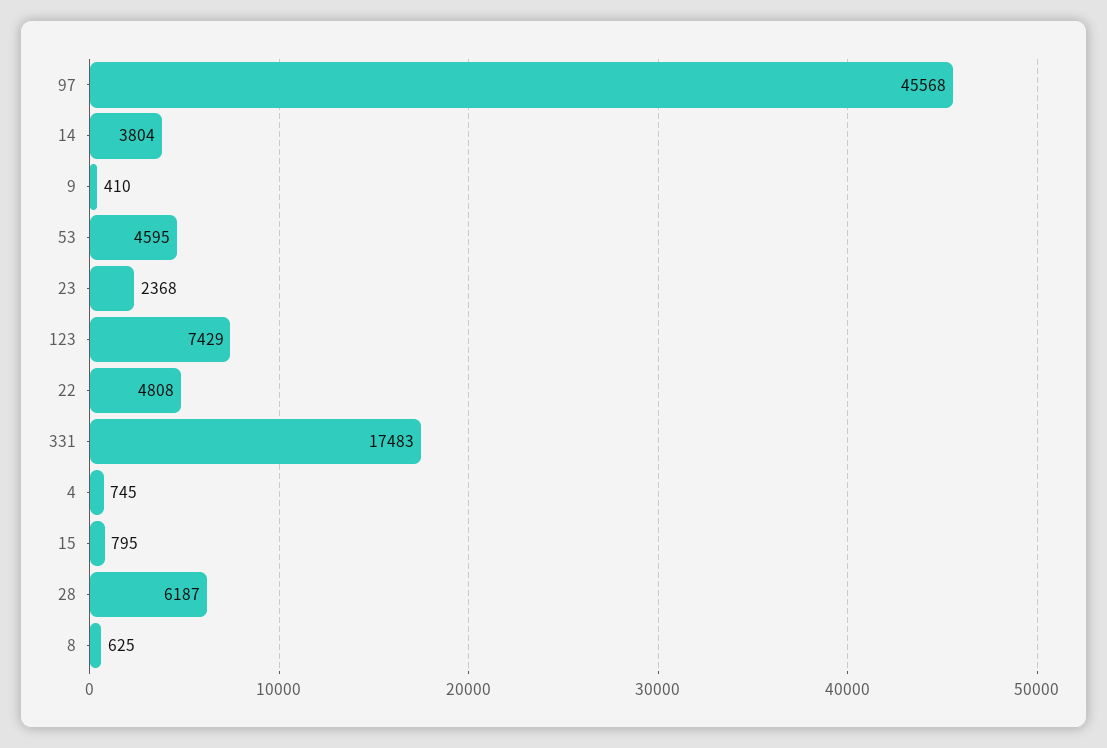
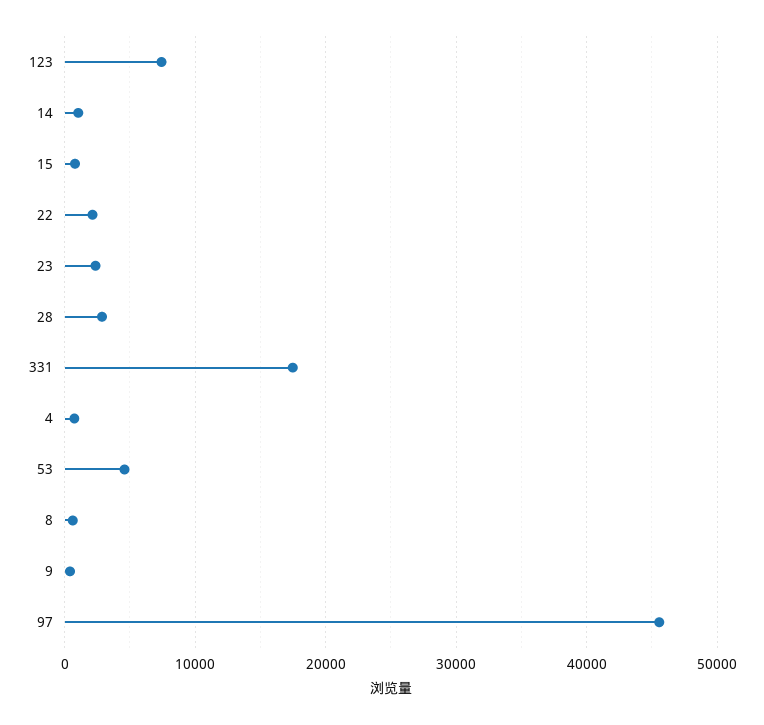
  {
    "97": 45568,
-   "14": 3804,
+   "14": 1000,
    "9": 410,
    "53": 4595,
    "23": 2368,
    "123": 7429,
-   "22": 4808,
+   "22": 2000,
    "331": 17483,
    "4": 745,
    "15": 795,
-   "28": 6187,
+   "28": 3000,
    "8": 625
  }

